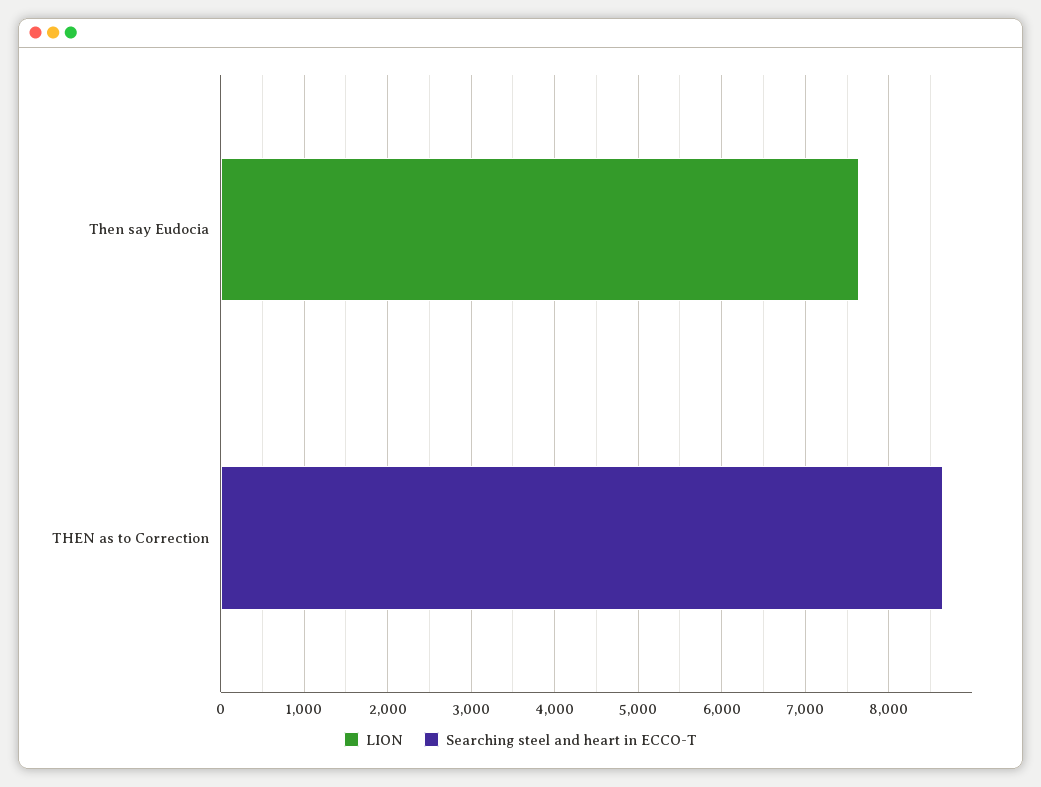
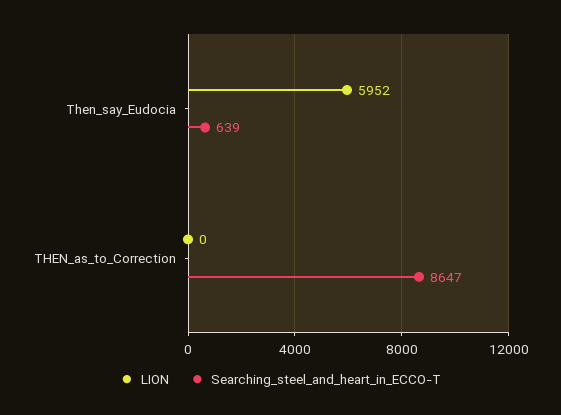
  {
    "LION": {
-     "Then say Eudocia": 7600,
+     "Then say Eudocia": 5952,
      "THEN as to Correction": 0
    },
    "Searching steel and heart in ECCO-T": {
-     "Then say Eudocia": 0,
+     "Then say Eudocia": 639,
      "THEN as to Correction": 8647
    }
  }

